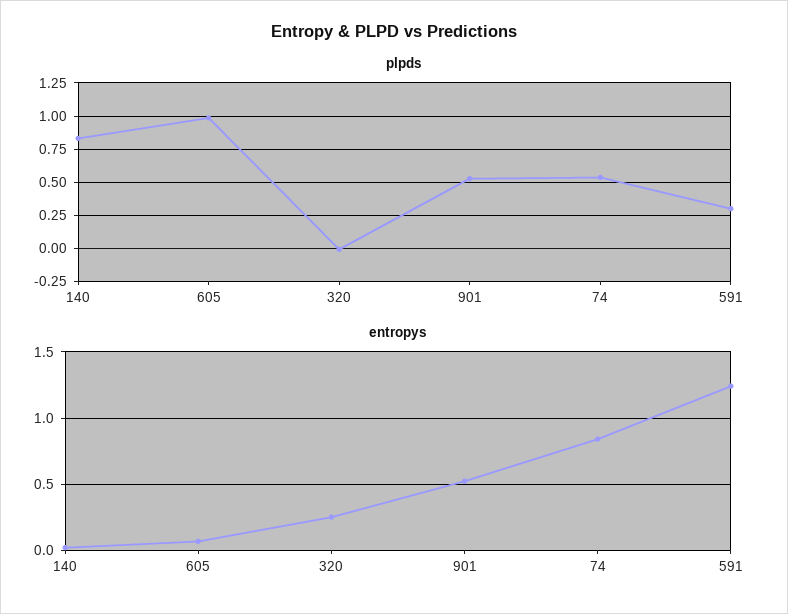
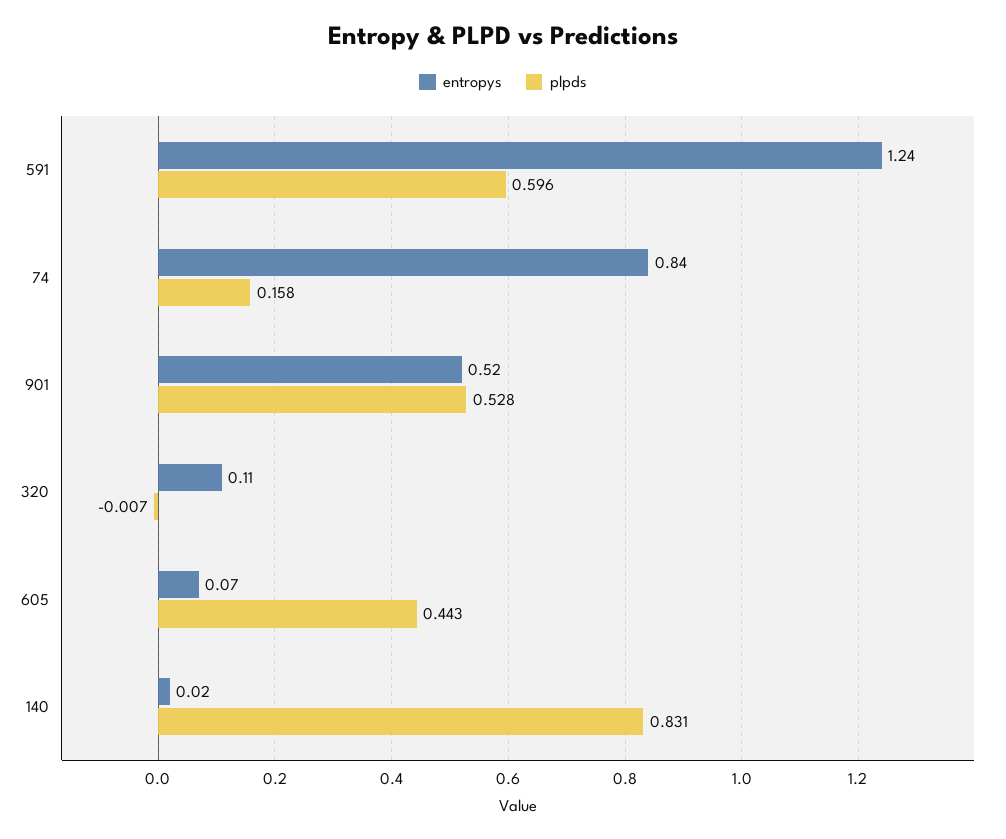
  {
    "plpds": {
      "140": 0.831,
-     "605": 1,
+     "605": 0.443,
      "320": -0.007,
      "901": 0.528,
-     "74": 0.55,
+     "74": 0.158,
-     "591": 0.3
+     "591": 0.596
    },
    "entropys": {
      "140": 0.02,
      "605": 0.07,
-     "320": 0.25,
+     "320": 0.11,
      "901": 0.52,
      "74": 0.84,
      "591": 1.24
    }
  }

